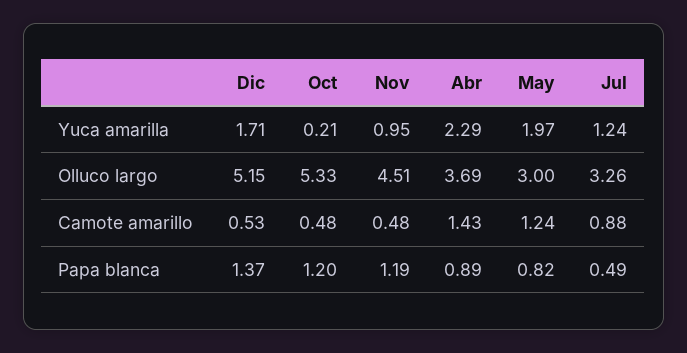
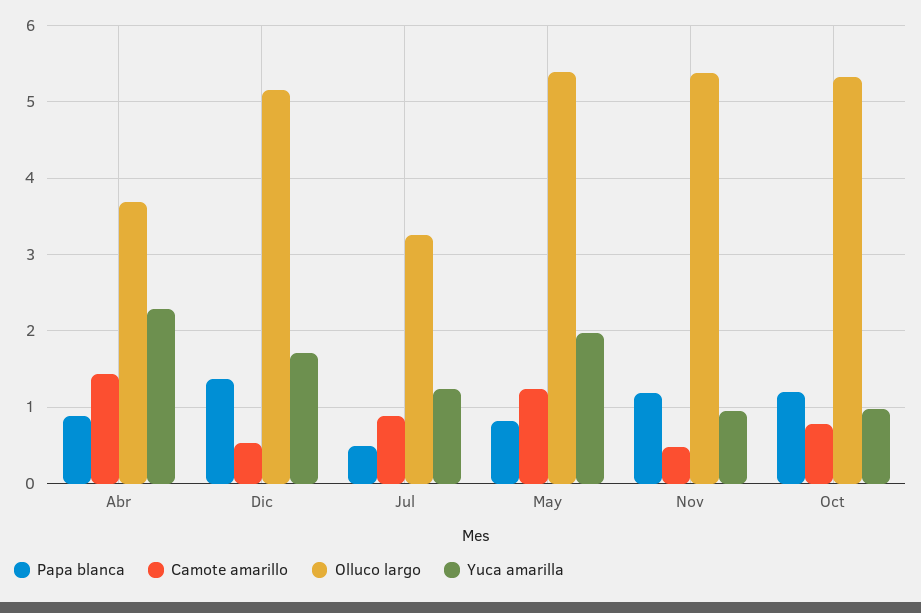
  {
    "Yuca amarilla": {
      "Dic": 1.71,
-     "Oct": 0.21,
+     "Oct": 1,
      "Nov": 0.95,
      "Abr": 2.29,
      "May": 1.97,
      "Jul": 1.24
    },
    "Olluco largo": {
      "Dic": 5.15,
      "Oct": 5.33,
-     "Nov": 4.51,
+     "Nov": 5.4,
      "Abr": 3.69,
-     "May": 3,
+     "May": 5.4,
      "Jul": 3.26
    },
    "Camote amarillo": {
      "Dic": 0.53,
-     "Oct": 0.48,
+     "Oct": 0.8,
      "Nov": 0.48,
      "Abr": 1.43,
      "May": 1.24,
      "Jul": 0.88
    },
    "Papa blanca": {
      "Dic": 1.37,
      "Oct": 1.2,
      "Nov": 1.19,
      "Abr": 0.89,
      "May": 0.82,
      "Jul": 0.49
    }
  }

